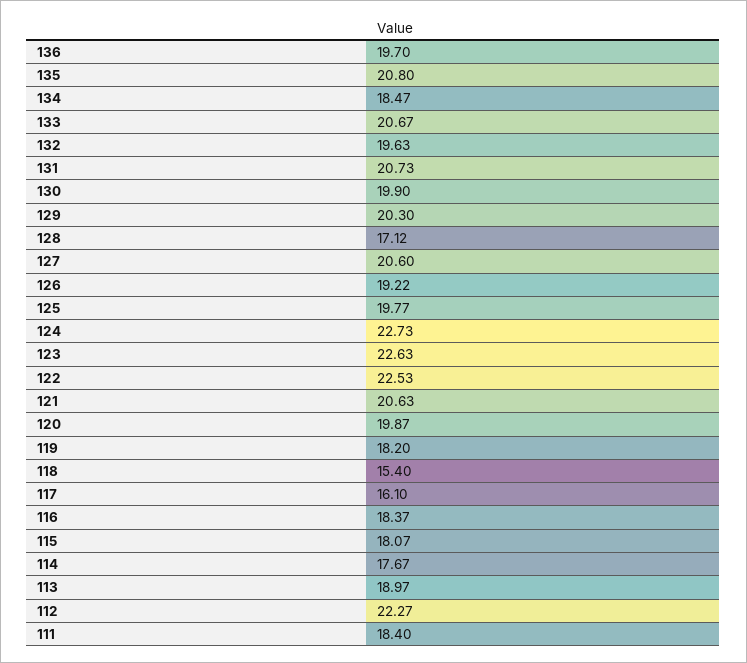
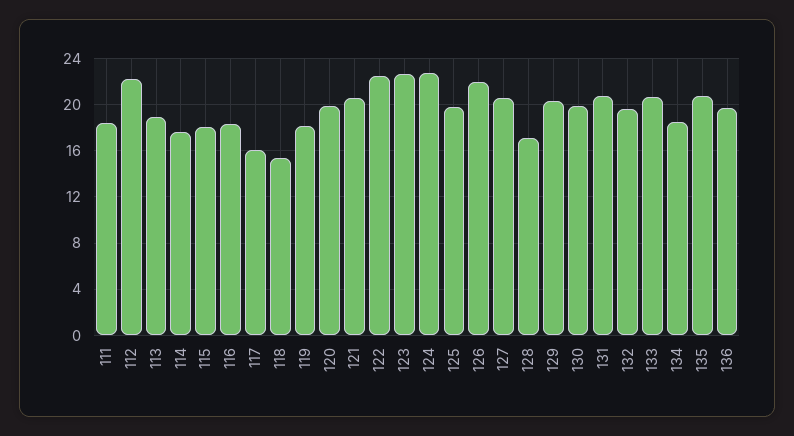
  {
    "136": 19.7,
    "135": 20.8,
    "134": 18.47,
    "133": 20.67,
    "132": 19.63,
    "131": 20.73,
    "130": 19.9,
    "129": 20.3,
    "128": 17.12,
    "127": 20.6,
-   "126": 19.22,
+   "126": 22,
    "125": 19.77,
    "124": 22.73,
    "123": 22.63,
    "122": 22.53,
    "121": 20.63,
    "120": 19.87,
    "119": 18.2,
    "118": 15.4,
    "117": 16.1,
    "116": 18.37,
    "115": 18.07,
    "114": 17.67,
    "113": 18.97,
    "112": 22.27,
    "111": 18.4
  }

